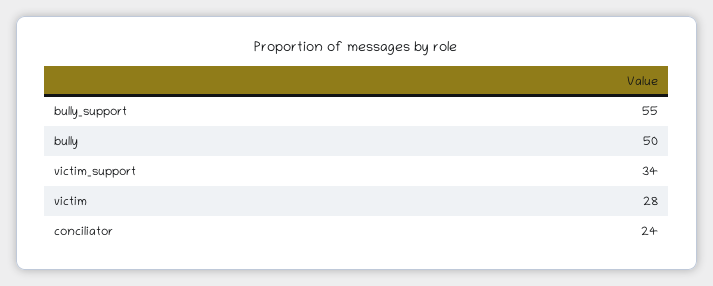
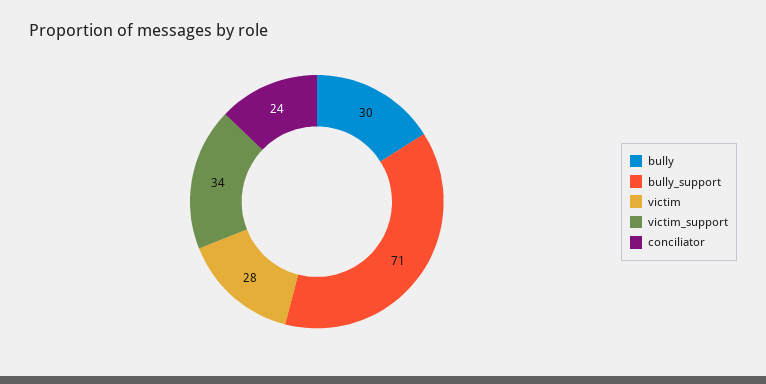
  {
-   "bully_support": 55,
+   "bully_support": 71,
-   "bully": 50,
+   "bully": 30,
    "victim_support": 34,
    "victim": 28,
    "conciliator": 24
  }

